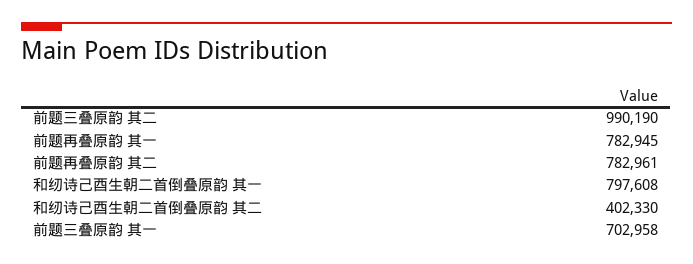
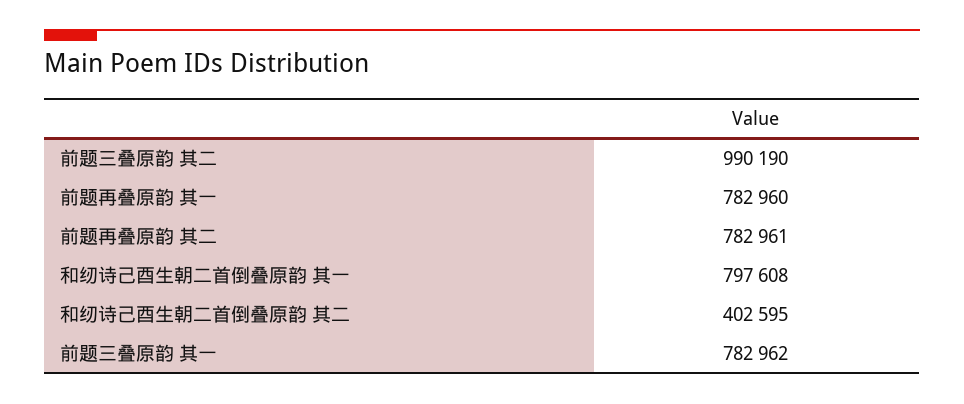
  {
    "前题三叠原韵 其二": 990190,
-   "前题再叠原韵 其一": 782945,
+   "前题再叠原韵 其一": 782960,
    "前题再叠原韵 其二": 782961,
    "和纫诗己酉生朝二首倒叠原韵 其一": 797608,
-   "和纫诗己酉生朝二首倒叠原韵 其二": 402330,
+   "和纫诗己酉生朝二首倒叠原韵 其二": 402595,
-   "前题三叠原韵 其一": 702958
+   "前题三叠原韵 其一": 782962
  }

